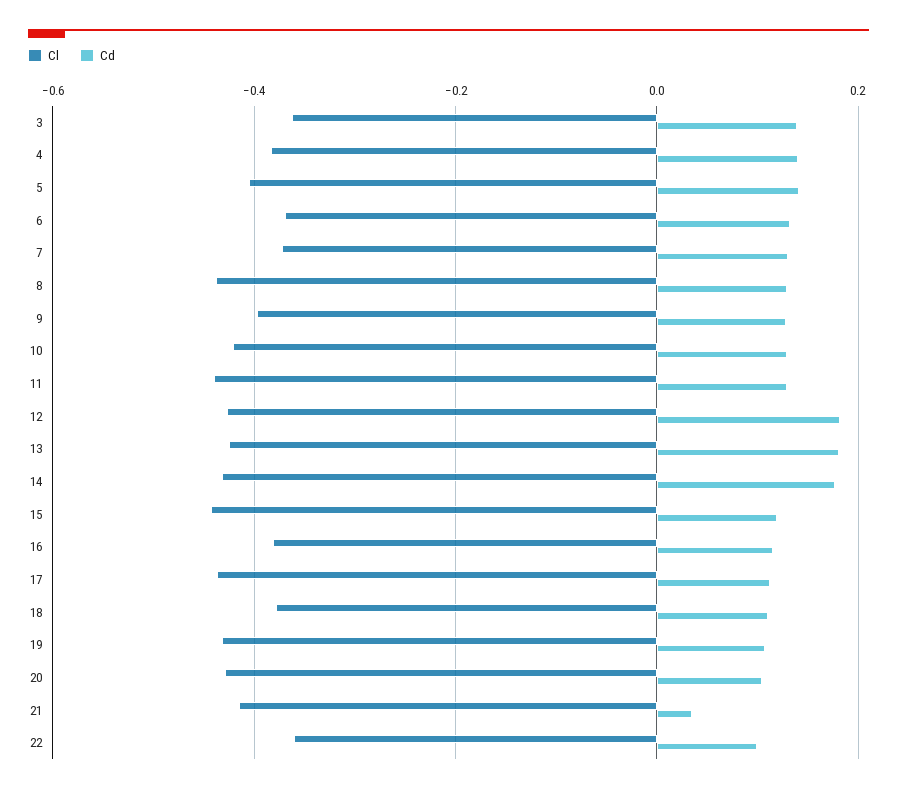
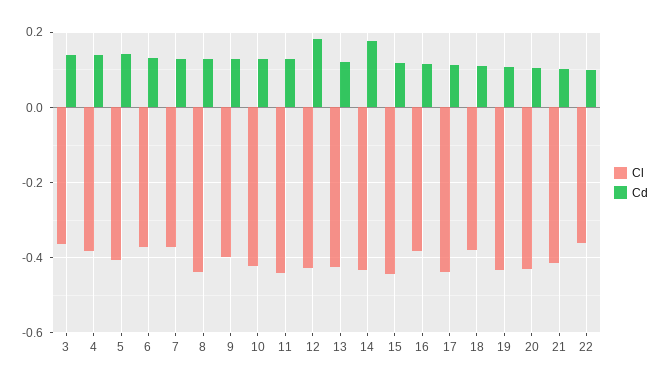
  {
    "Cl": {
      "3": -0.36,
      "4": -0.38,
      "5": -0.4,
      "6": -0.36,
      "7": -0.38,
      "8": -0.44,
      "9": -0.4,
      "10": -0.42,
      "11": -0.44,
      "12": -0.42,
      "13": -0.42,
      "14": -0.44,
      "15": -0.44,
      "16": -0.38,
      "17": -0.44,
      "18": -0.38,
      "19": -0.44,
      "20": -0.42,
      "21": -0.42,
      "22": -0.36
    },
    "Cd": {
      "3": 0.14,
      "4": 0.14,
      "5": 0.14,
      "6": 0.14,
      "7": 0.14,
      "8": 0.12,
      "9": 0.12,
      "10": 0.12,
      "11": 0.12,
      "12": 0.18,
-     "13": 0.18,
+     "13": 0.12,
      "14": 0.18,
      "15": 0.12,
      "16": 0.12,
      "17": 0.12,
      "18": 0.12,
      "19": 0.1,
      "20": 0.1,
-     "21": 0.04,
+     "21": 0.1,
      "22": 0.1
    }
  }

